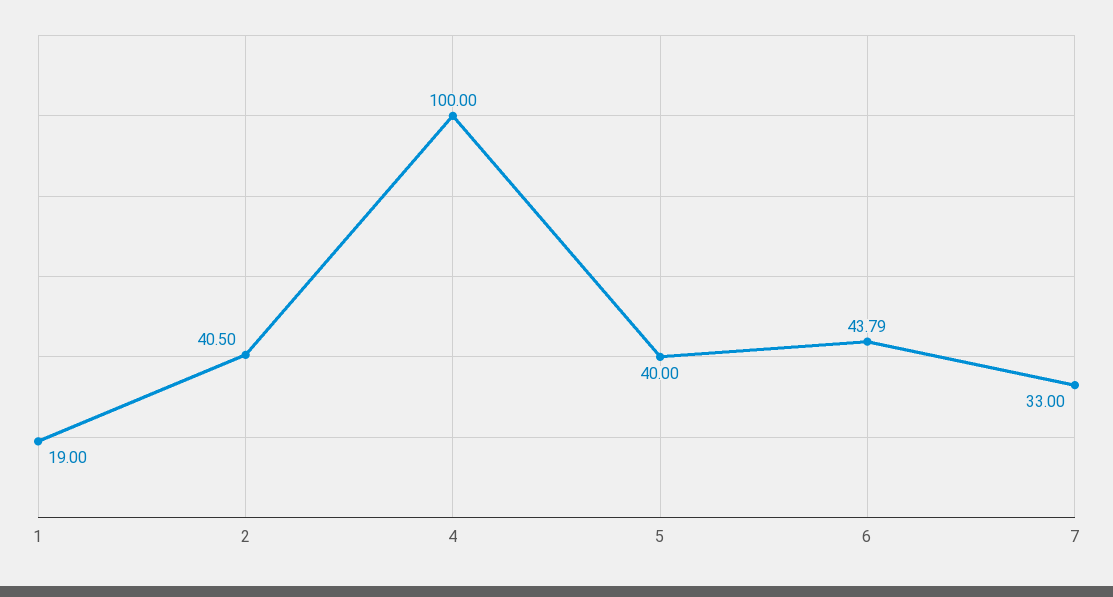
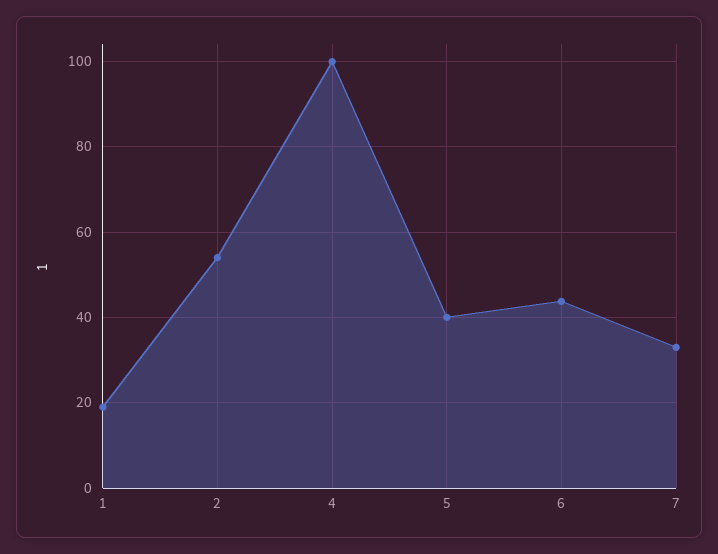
  {
    "1": 19,
-   "2": 40.5,
+   "2": 54,
    "4": 100,
    "5": 40,
    "6": 43.79,
    "7": 33
  }

